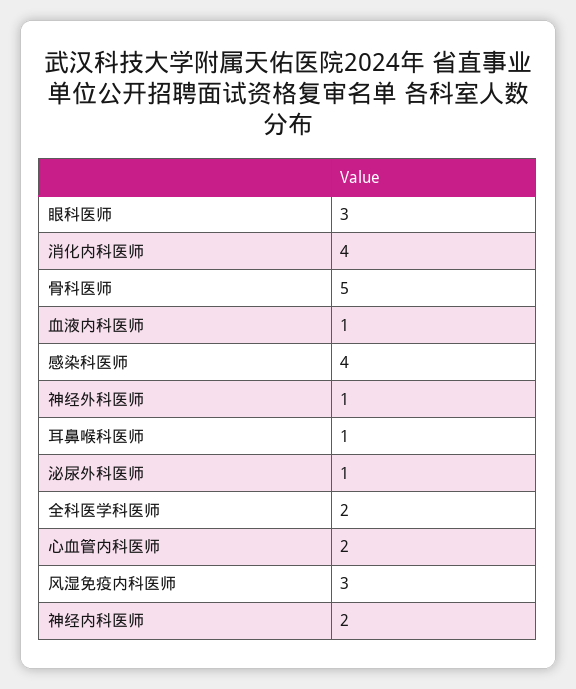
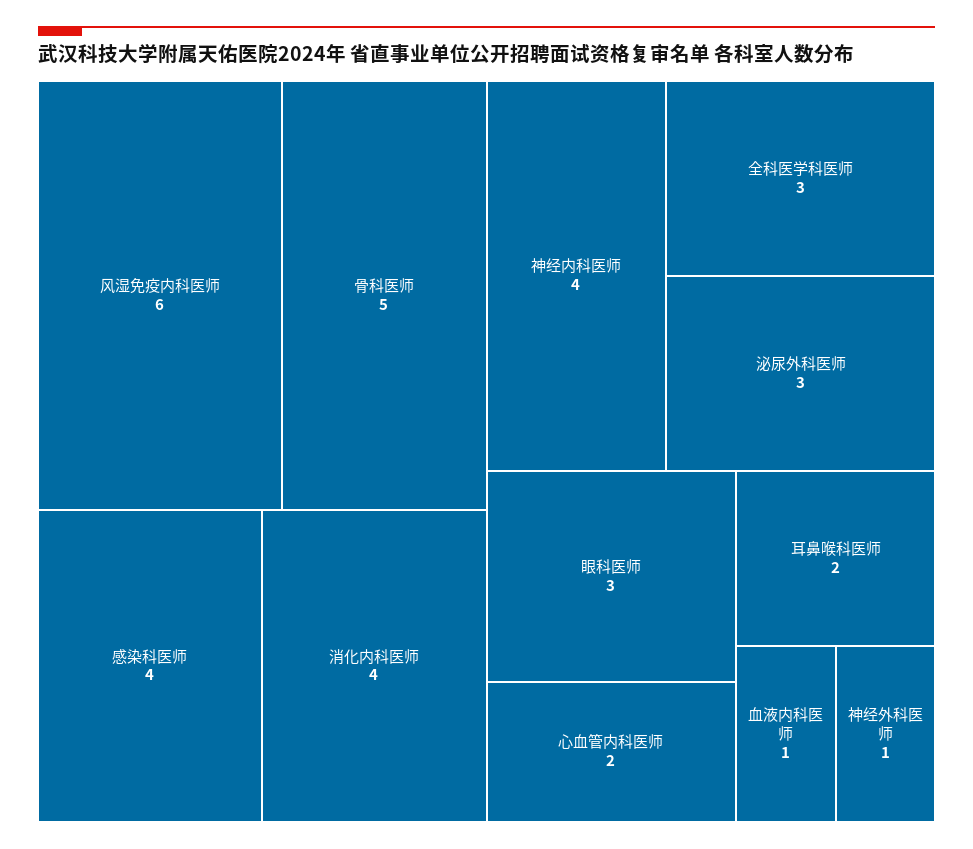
  {
    "眼科医师": 3,
    "消化内科医师": 4,
    "骨科医师": 5,
    "血液内科医师": 1,
    "感染科医师": 4,
    "神经外科医师": 1,
-   "耳鼻喉科医师": 1,
+   "耳鼻喉科医师": 2,
-   "泌尿外科医师": 1,
+   "泌尿外科医师": 3,
-   "全科医学科医师": 2,
+   "全科医学科医师": 3,
    "心血管内科医师": 2,
-   "风湿免疫内科医师": 3,
+   "风湿免疫内科医师": 6,
-   "神经内科医师": 2
+   "神经内科医师": 4
  }

